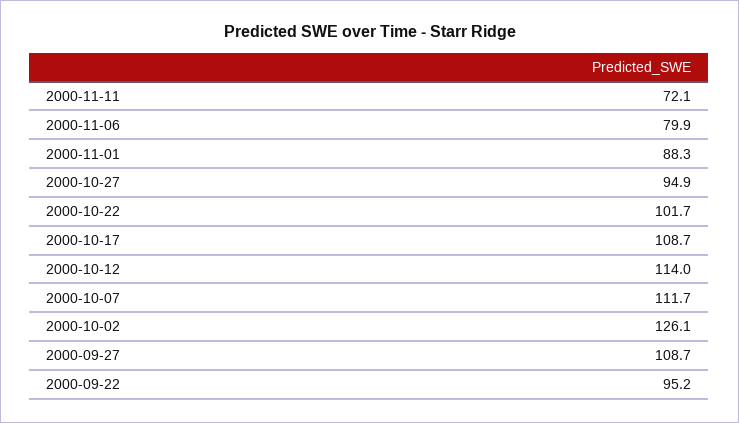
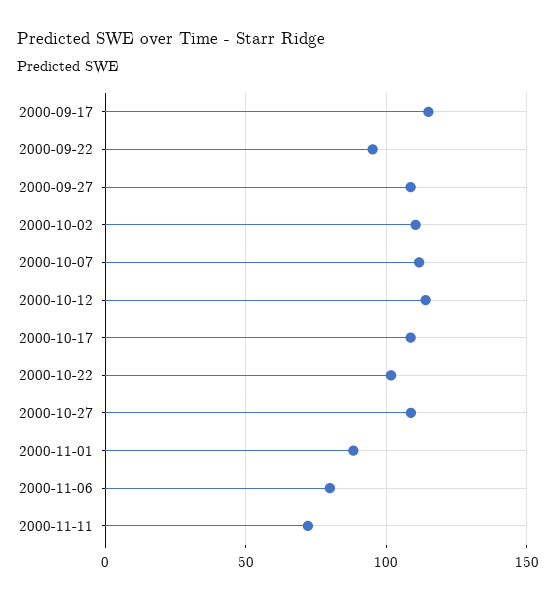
  {
    "2000-11-11": 72.1,
    "2000-11-06": 79.9,
    "2000-11-01": 88.3,
-   "2000-10-27": 94.9,
+   "2000-10-27": 110,
    "2000-10-22": 101.7,
    "2000-10-17": 108.7,
    "2000-10-12": 114,
    "2000-10-07": 111.7,
-   "2000-10-02": 126.1,
+   "2000-10-02": 110,
    "2000-09-27": 108.7,
-   "2000-09-22": 95.2
+   "2000-09-22": 95.2,
+   "2000-09-17": 115
  }

